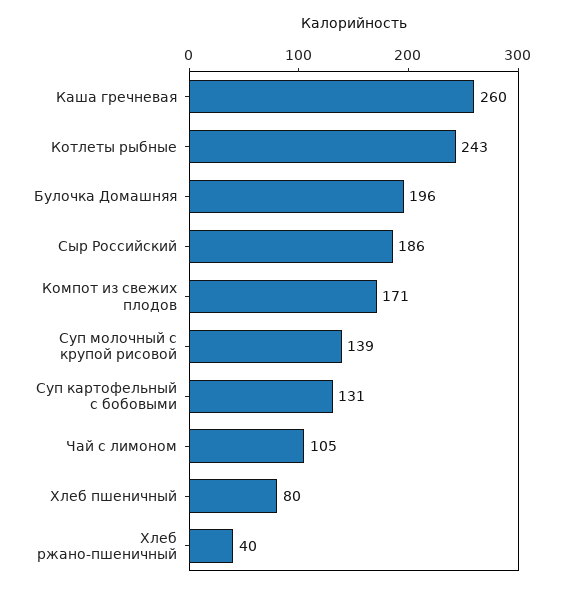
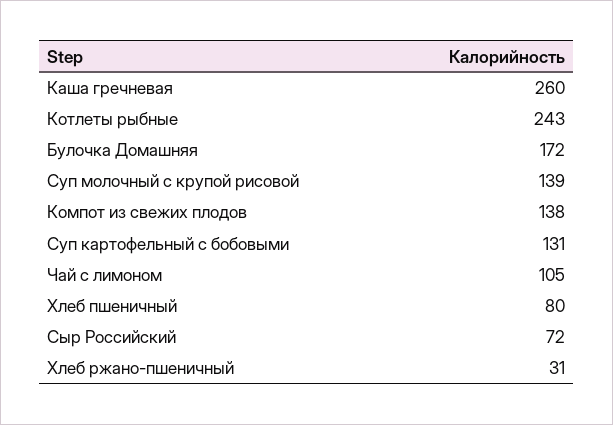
  {
    "Каша гречневая": 260,
    "Котлеты рыбные": 243,
-   "Булочка Домашняя": 196,
+   "Булочка Домашняя": 172,
-   "Сыр Российский": 186,
+   "Сыр Российский": 72,
-   "Компот из свежих плодов": 171,
+   "Компот из свежих плодов": 138,
    "Суп молочный с крупой рисовой": 139,
    "Суп картофельный с бобовыми": 131,
    "Чай с лимоном": 105,
    "Хлеб пшеничный": 80,
-   "Хлеб ржано-пшеничный": 40
+   "Хлеб ржано-пшеничный": 31
  }

